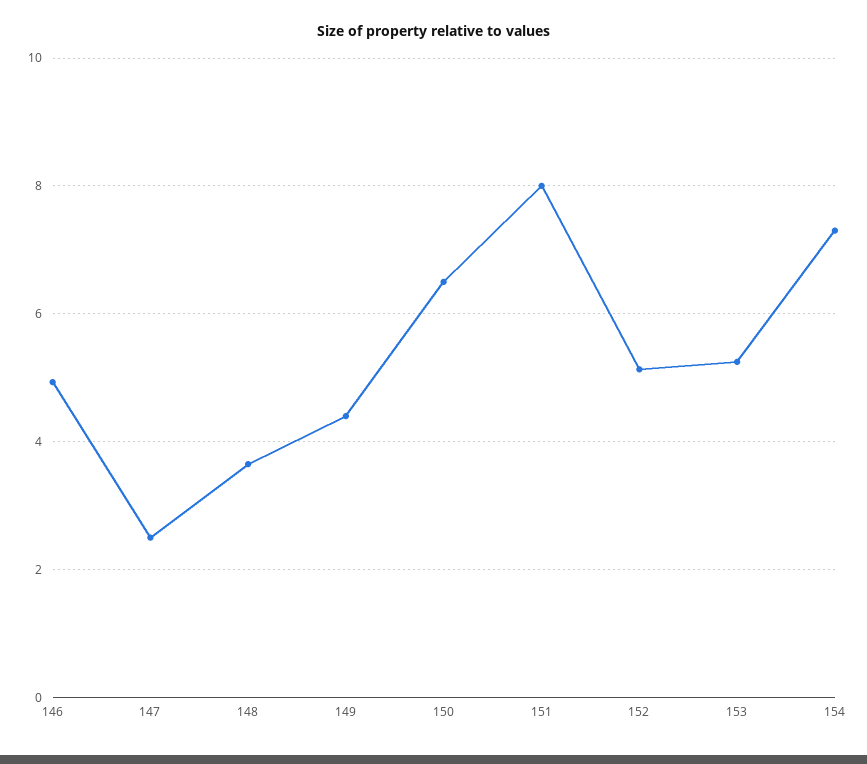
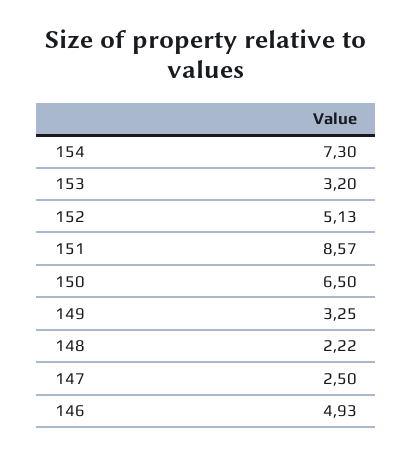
  {
    "146": 4.93,
    "147": 2.5,
-   "148": 3.6,
+   "148": 2.22,
-   "149": 4.4,
+   "149": 3.25,
    "150": 6.5,
-   "151": 8,
+   "151": 8.57,
    "152": 5.13,
-   "153": 5.2,
+   "153": 3.2,
    "154": 7.3
  }

